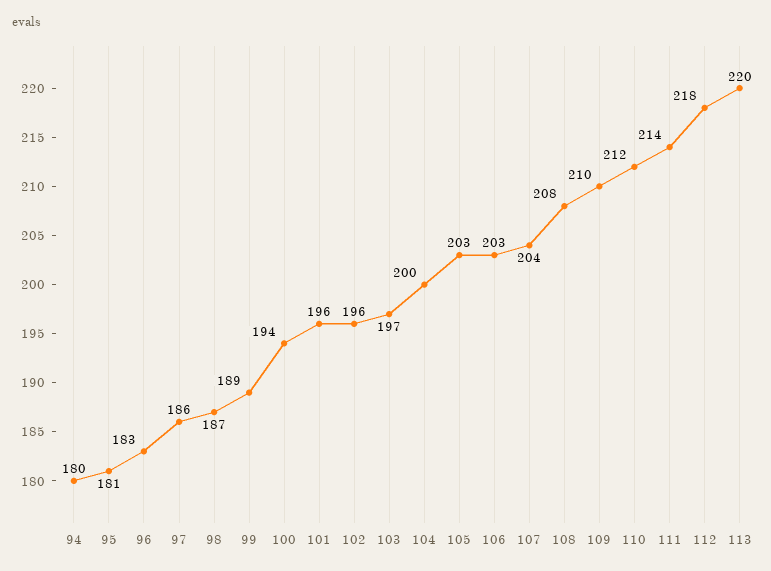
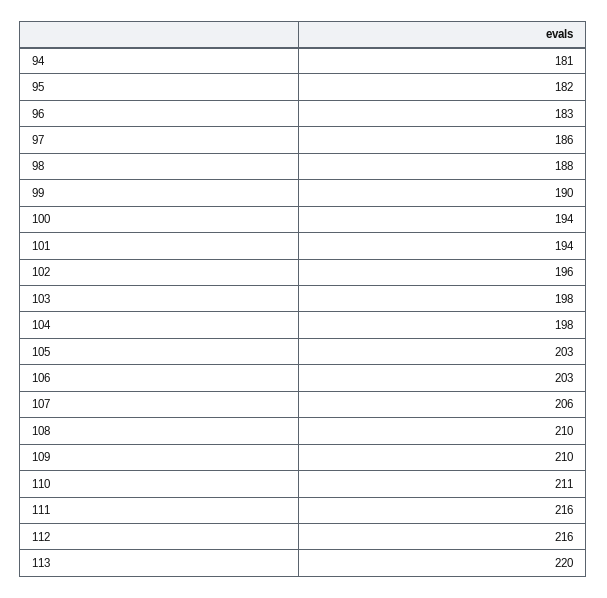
  {
-   "94": 180,
+   "94": 181,
-   "95": 181,
+   "95": 182,
    "96": 183,
    "97": 186,
-   "98": 187,
+   "98": 188,
-   "99": 189,
+   "99": 190,
    "100": 194,
-   "101": 196,
+   "101": 194,
    "102": 196,
-   "103": 197,
+   "103": 198,
-   "104": 200,
+   "104": 198,
    "105": 203,
    "106": 203,
-   "107": 204,
+   "107": 206,
-   "108": 208,
+   "108": 210,
    "109": 210,
-   "110": 212,
+   "110": 211,
-   "111": 214,
+   "111": 216,
-   "112": 218,
+   "112": 216,
    "113": 220
  }

